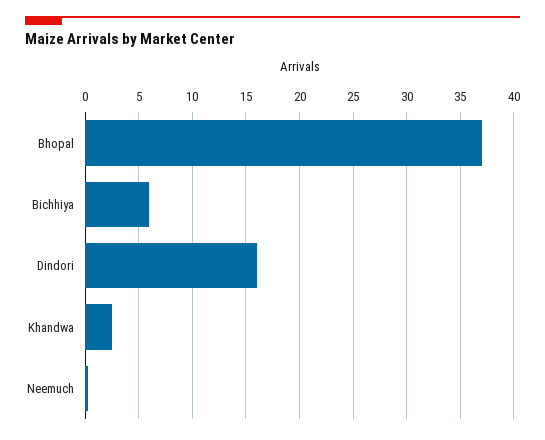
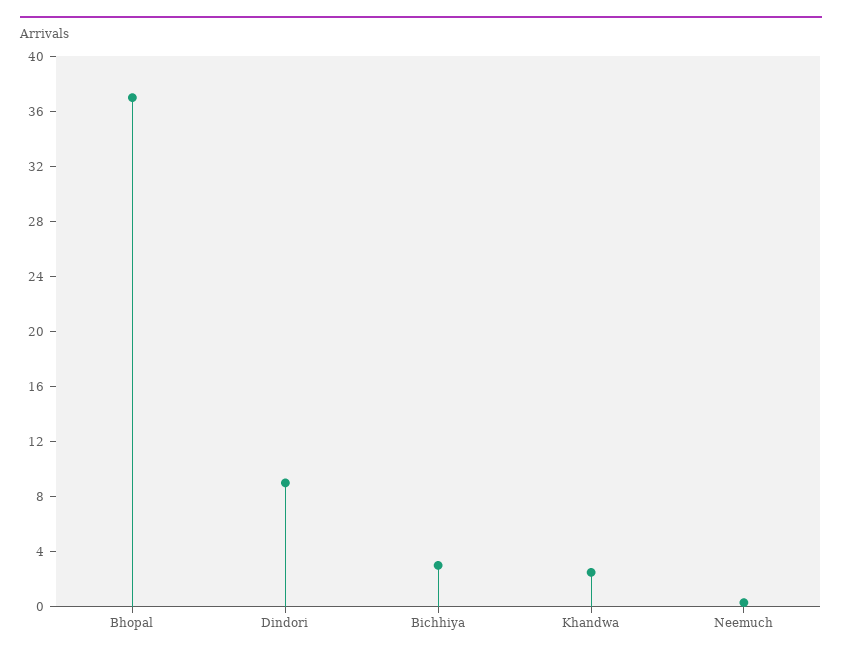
  {
    "Bhopal": 37,
-   "Bichhiya": 6,
+   "Bichhiya": 3,
-   "Dindori": 16,
+   "Dindori": 9,
    "Khandwa": 3,
    "Neemuch": 0
  }

